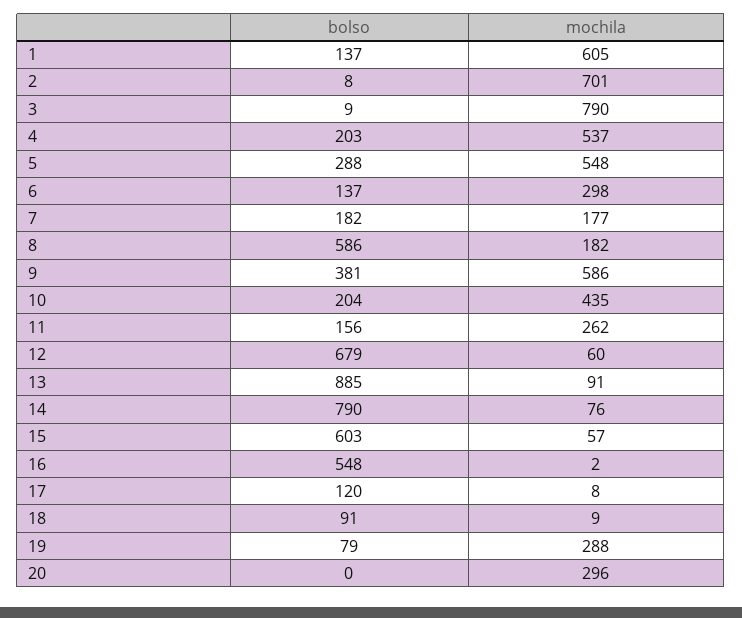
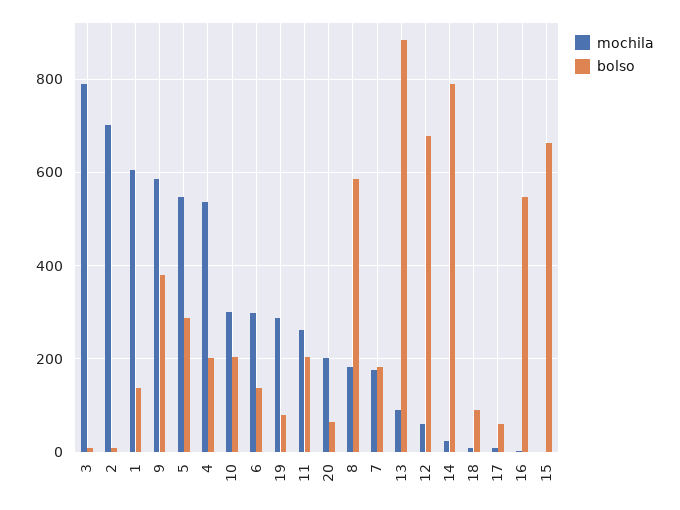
  {
    "bolso": {
      "1": 137,
      "2": 8,
      "3": 9,
      "4": 203,
      "5": 288,
      "6": 137,
      "7": 182,
      "8": 586,
      "9": 381,
      "10": 204,
-     "11": 156,
+     "11": 200,
      "12": 679,
      "13": 885,
      "14": 790,
-     "15": 603,
+     "15": 660,
      "16": 548,
-     "17": 120,
+     "17": 60,
      "18": 91,
      "19": 79,
-     "20": 0
+     "20": 60
    },
    "mochila": {
      "1": 605,
      "2": 701,
      "3": 790,
      "4": 537,
      "5": 548,
      "6": 298,
      "7": 177,
      "8": 182,
      "9": 586,
-     "10": 435,
+     "10": 300,
      "11": 262,
      "12": 60,
      "13": 91,
-     "14": 76,
+     "14": 20,
-     "15": 57,
+     "15": 0,
      "16": 2,
      "17": 8,
      "18": 9,
      "19": 288,
-     "20": 296
+     "20": 200
    }
  }

